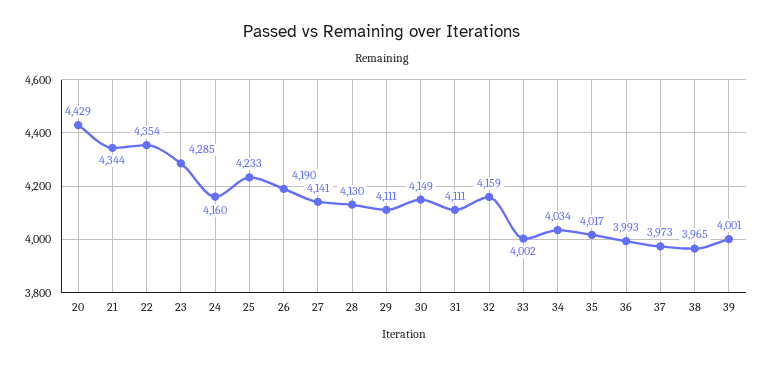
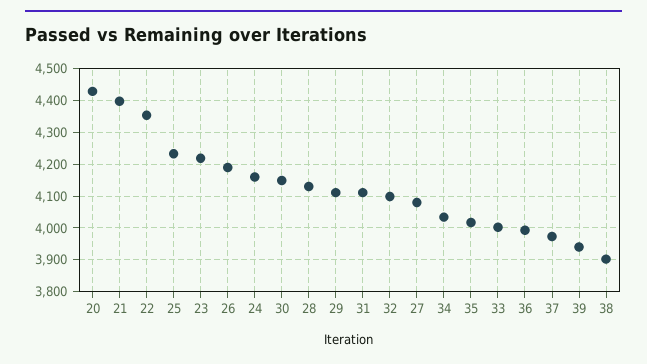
  {
    "20": 4429,
-   "21": 4344,
+   "21": 4400,
    "22": 4354,
-   "23": 4285,
+   "23": 4220,
    "24": 4160,
    "25": 4233,
    "26": 4190,
-   "27": 4141,
+   "27": 4080,
    "28": 4130,
    "29": 4111,
    "30": 4149,
    "31": 4111,
-   "32": 4159,
+   "32": 4100,
    "33": 4002,
    "34": 4034,
    "35": 4017,
    "36": 3993,
    "37": 3973,
-   "38": 3965,
+   "38": 3900,
-   "39": 4001
+   "39": 3940
  }

